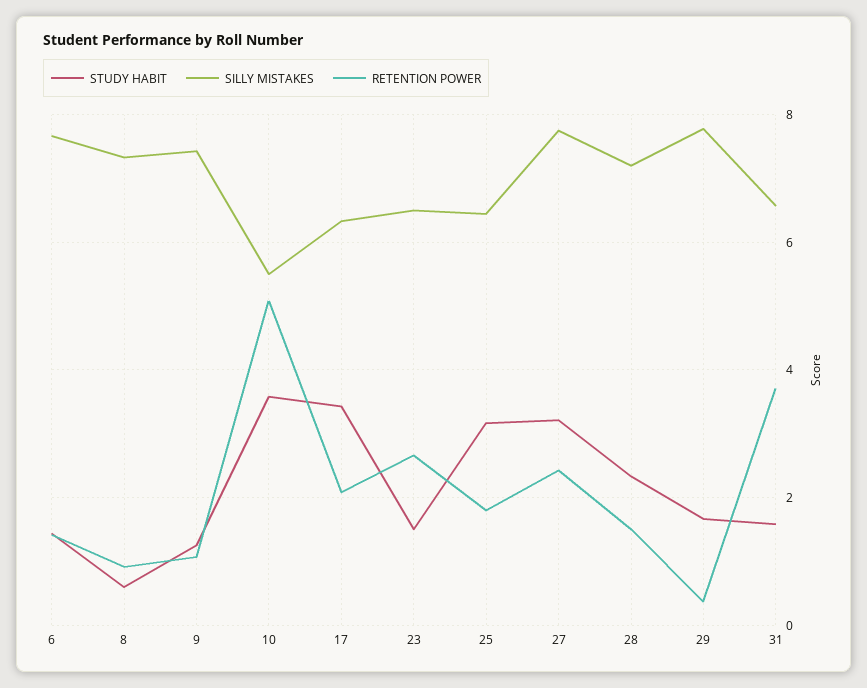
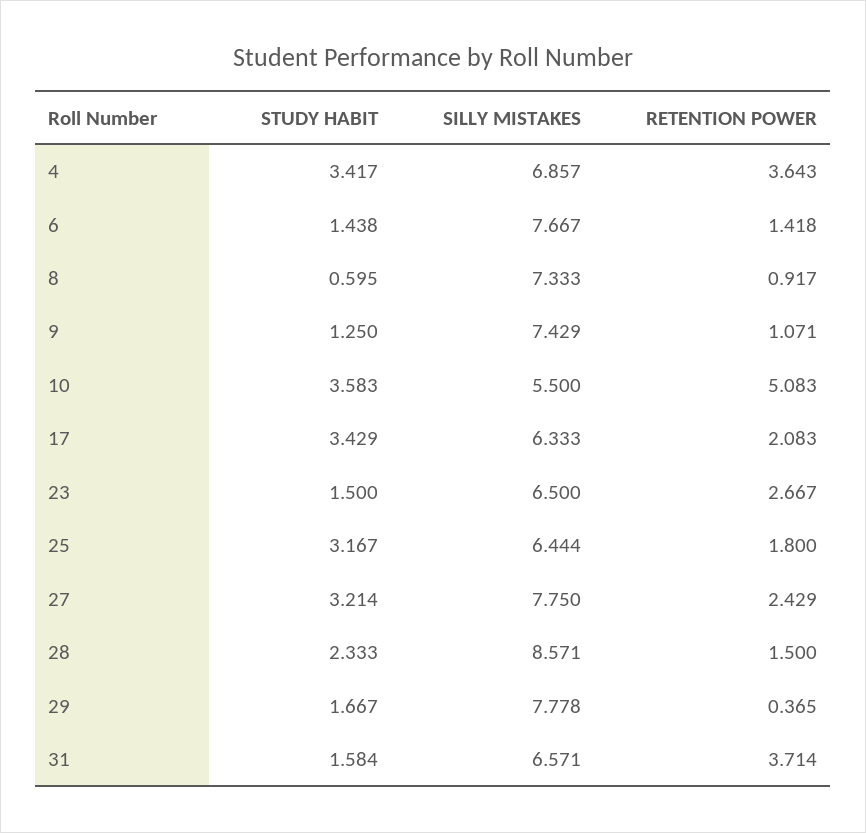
  {
    "STUDY HABIT": {
      "6": 1.438,
      "8": 0.595,
      "9": 1.25,
      "10": 3.583,
      "17": 3.429,
      "23": 1.5,
      "25": 3.167,
      "27": 3.214,
      "28": 2.333,
      "29": 1.667,
-     "31": 1.584
+     "31": 1.584,
+     "4": 3.417
    },
    "SILLY MISTAKES": {
      "6": 7.667,
      "8": 7.333,
      "9": 7.429,
      "10": 5.5,
      "17": 6.333,
      "23": 6.5,
      "25": 6.444,
      "27": 7.75,
-     "28": 7.2,
+     "28": 8.571,
      "29": 7.778,
-     "31": 6.571
+     "31": 6.571,
+     "4": 6.857
    },
    "RETENTION POWER": {
      "6": 1.418,
      "8": 0.917,
      "9": 1.071,
      "10": 5.083,
      "17": 2.083,
      "23": 2.667,
      "25": 1.8,
      "27": 2.429,
      "28": 1.5,
      "29": 0.365,
-     "31": 3.714
+     "31": 3.714,
+     "4": 3.643
    }
  }

